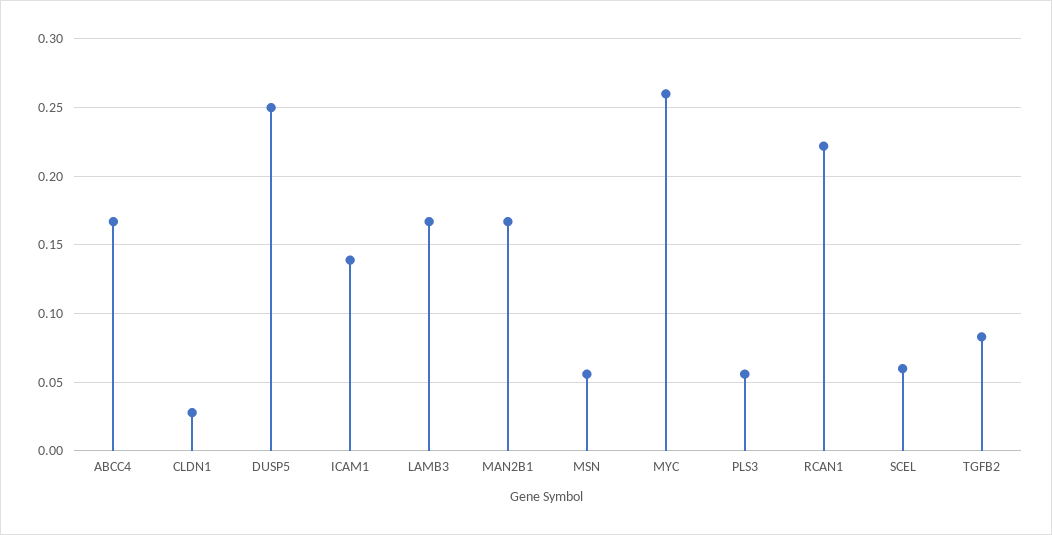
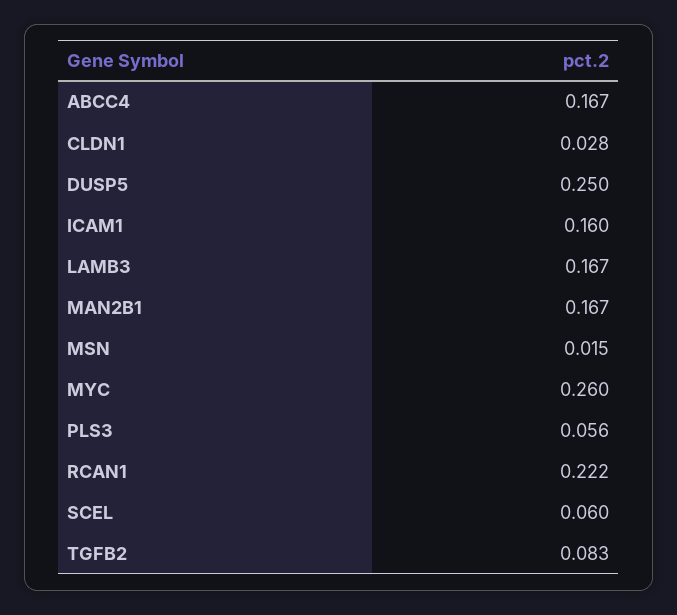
  {
    "ABCC4": 0.167,
    "CLDN1": 0.028,
    "DUSP5": 0.25,
-   "ICAM1": 0.14,
+   "ICAM1": 0.16,
    "LAMB3": 0.167,
    "MAN2B1": 0.167,
-   "MSN": 0.055,
+   "MSN": 0.015,
    "MYC": 0.26,
    "PLS3": 0.056,
    "RCAN1": 0.222,
    "SCEL": 0.06,
    "TGFB2": 0.083
  }

